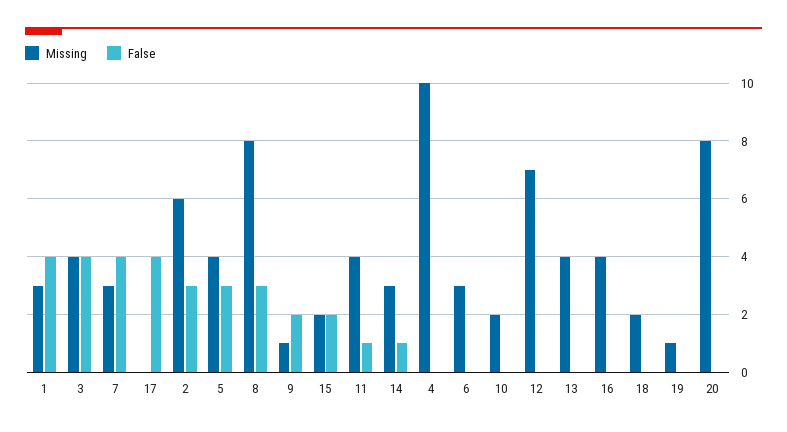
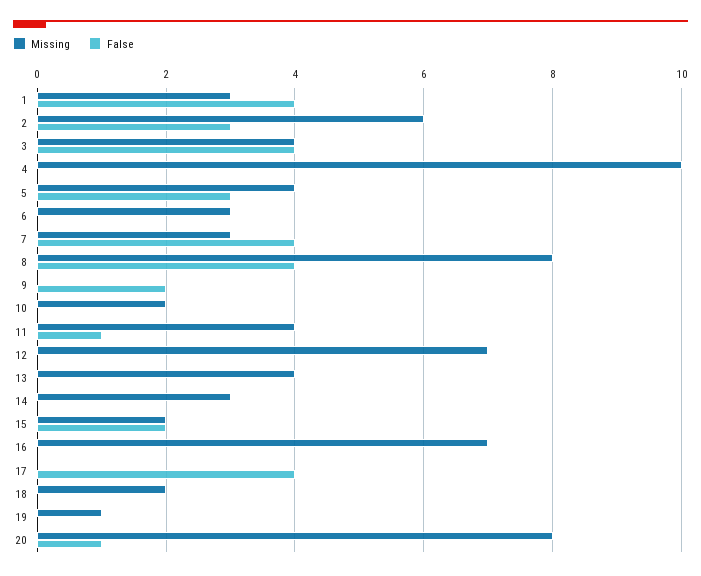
  {
    "Missing": {
      "1": 3,
      "3": 4,
      "7": 3,
      "17": 0,
      "2": 6,
      "5": 4,
      "8": 8,
-     "9": 1,
+     "9": 0,
      "15": 2,
      "11": 4,
      "14": 3,
      "4": 10,
      "6": 3,
      "10": 2,
      "12": 7,
      "13": 4,
-     "16": 4,
+     "16": 7,
      "18": 2,
      "19": 1,
      "20": 8
    },
    "False": {
      "1": 4,
      "3": 4,
      "7": 4,
      "17": 4,
      "2": 3,
      "5": 3,
-     "8": 3,
+     "8": 4,
      "9": 2,
      "15": 2,
      "11": 1,
-     "14": 1,
+     "14": 0,
      "4": 0,
      "6": 0,
      "10": 0,
      "12": 0,
      "13": 0,
      "16": 0,
      "18": 0,
      "19": 0,
-     "20": 0
+     "20": 1
    }
  }

